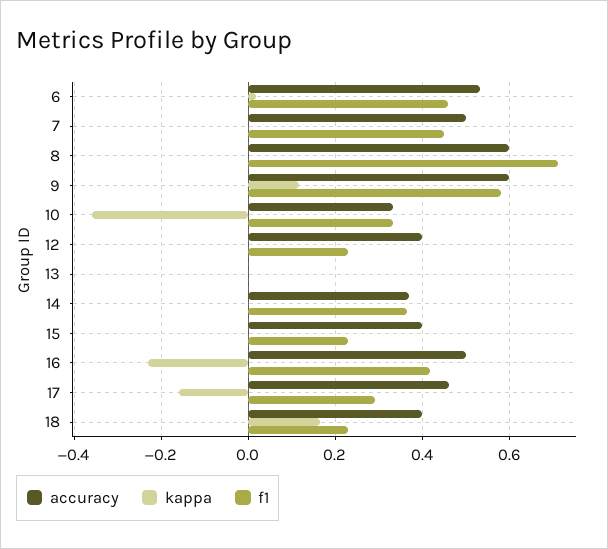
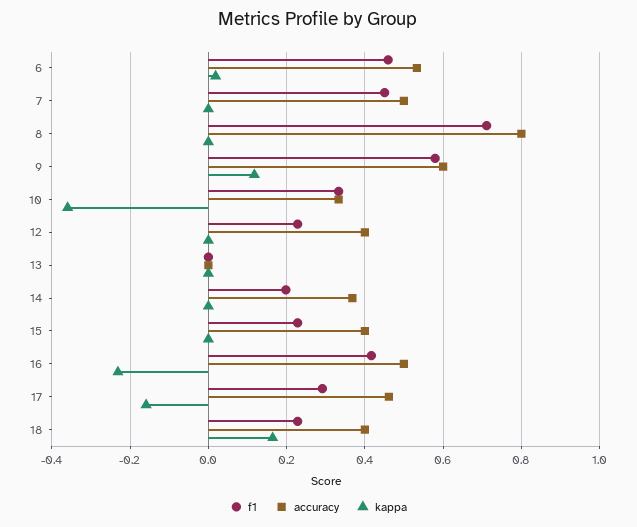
  {
    "accuracy": {
      "6": 0.54,
      "7": 0.5,
-     "8": 0.6,
+     "8": 0.8,
      "9": 0.6,
      "10": 0.34,
      "12": 0.4,
      "13": 0,
      "14": 0.36,
      "15": 0.4,
      "16": 0.5,
      "17": 0.46,
      "18": 0.4
    },
    "kappa": {
      "6": 0.02,
      "7": 0,
      "8": 0,
      "9": 0.12,
      "10": -0.36,
      "12": 0,
      "13": 0,
      "14": 0,
      "15": 0,
      "16": -0.24,
      "17": -0.16,
      "18": 0.16
    },
    "f1": {
      "6": 0.46,
      "7": 0.46,
      "8": 0.72,
      "9": 0.58,
      "10": 0.34,
      "12": 0.22,
      "13": 0,
-     "14": 0.36,
+     "14": 0.2,
      "15": 0.22,
      "16": 0.42,
      "17": 0.3,
      "18": 0.22
    }
  }

